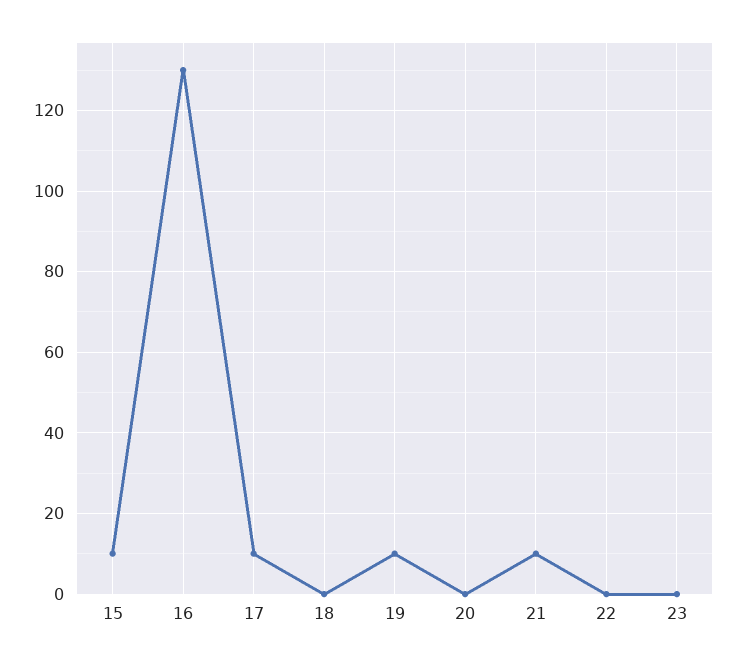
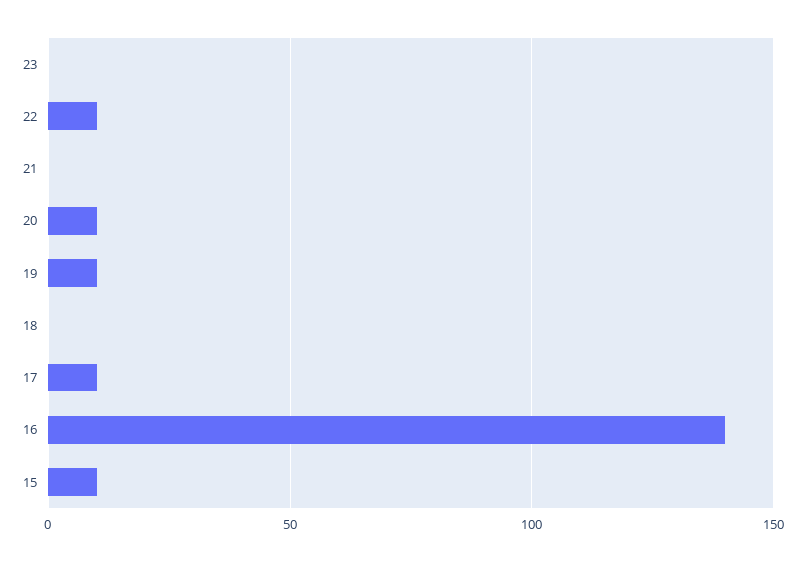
  {
    "15": 10,
-   "16": 130,
+   "16": 140,
    "17": 10,
    "18": 0,
    "19": 10,
-   "20": 0,
+   "20": 10,
-   "21": 10,
+   "21": 0,
-   "22": 0,
+   "22": 10,
    "23": 0
  }

